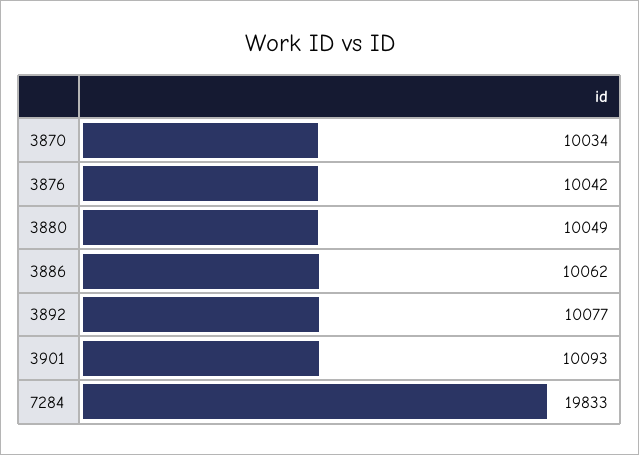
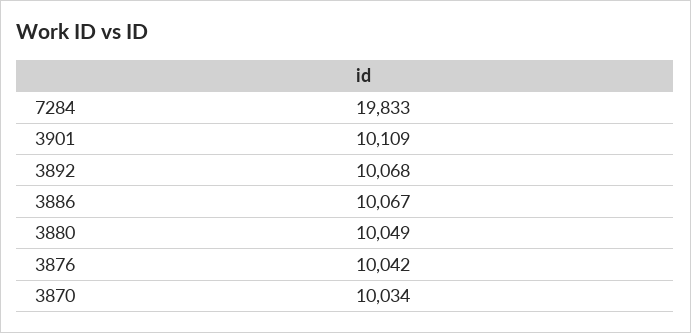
  {
    "3870": 10034,
    "3876": 10042,
    "3880": 10049,
-   "3886": 10062,
+   "3886": 10067,
-   "3892": 10077,
+   "3892": 10068,
-   "3901": 10093,
+   "3901": 10109,
    "7284": 19833
  }

